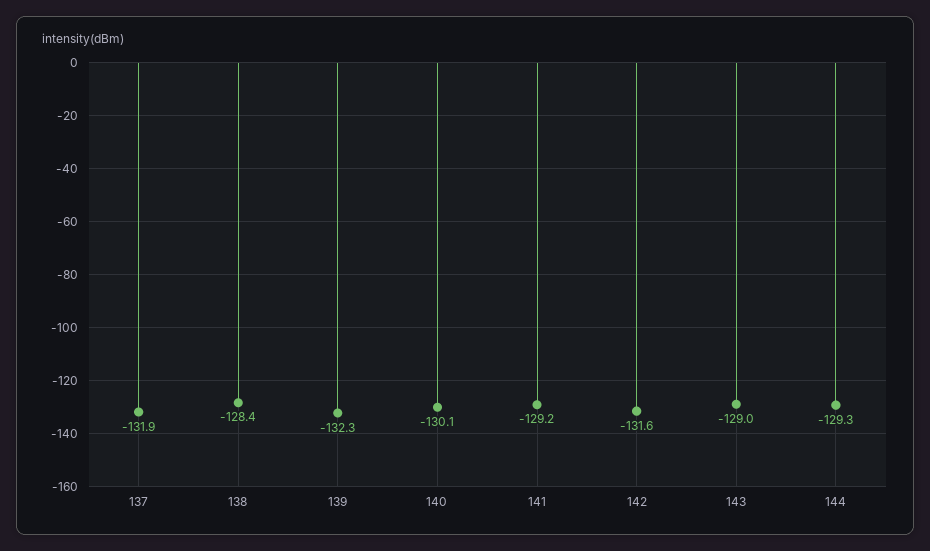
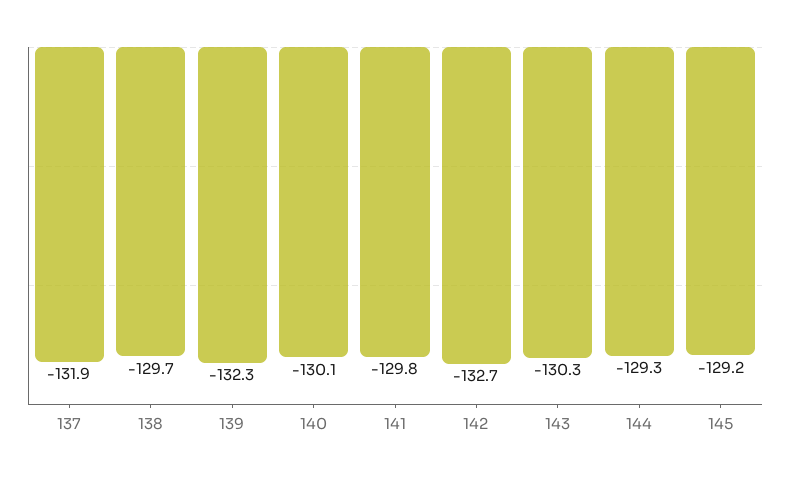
  {
    "137": -131.9,
-   "138": -128.4,
+   "138": -129.7,
    "139": -132.3,
    "140": -130.1,
-   "141": -129.2,
+   "141": -129.8,
-   "142": -131.6,
+   "142": -132.7,
-   "143": -129,
+   "143": -130.3,
-   "144": -129.3
+   "144": -129.3,
+   "145": -129.2
  }

